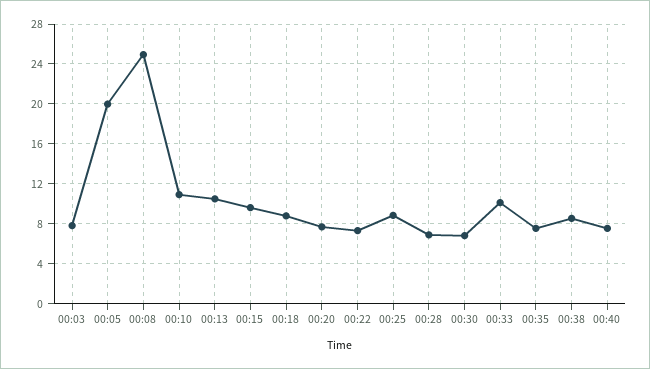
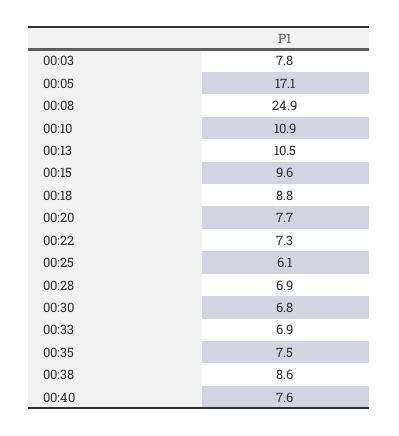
  {
    "00:03": 7.8,
-   "00:05": 20,
+   "00:05": 17.1,
    "00:08": 24.9,
    "00:10": 10.9,
    "00:13": 10.5,
    "00:15": 9.6,
    "00:18": 8.8,
    "00:20": 7.7,
    "00:22": 7.3,
-   "00:25": 9,
+   "00:25": 6.1,
    "00:28": 6.9,
    "00:30": 6.8,
-   "00:33": 10,
+   "00:33": 6.9,
    "00:35": 7.5,
    "00:38": 8.6,
    "00:40": 7.6
  }

